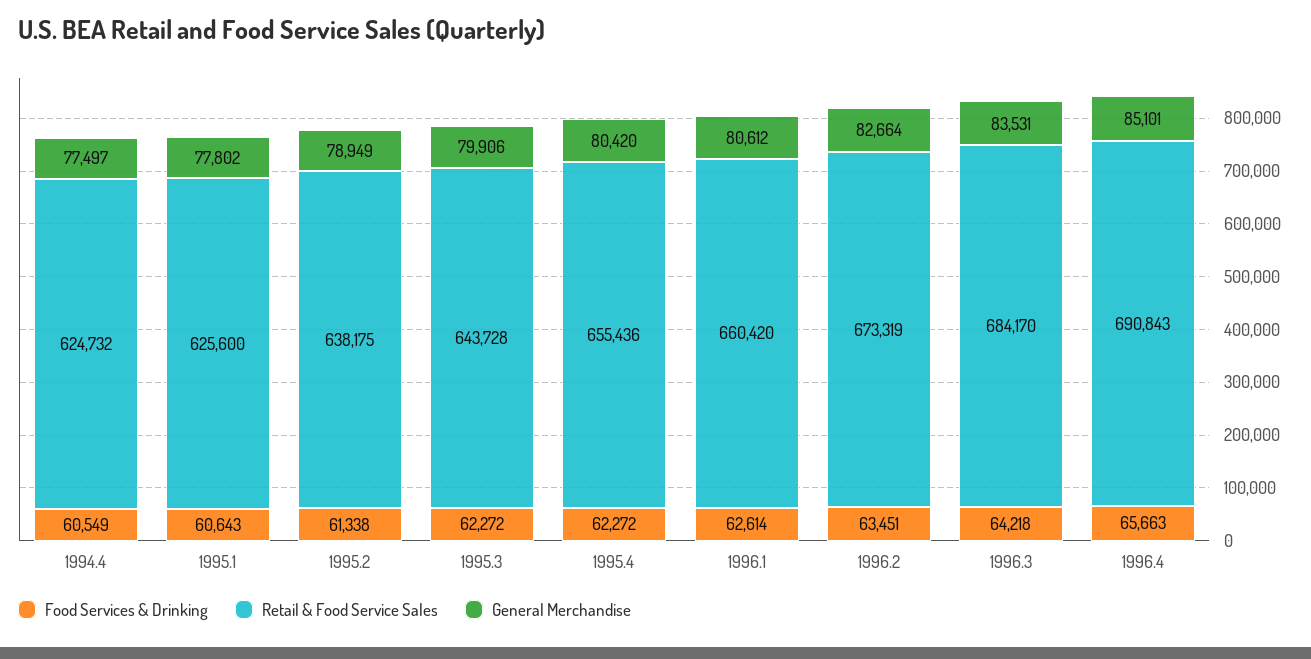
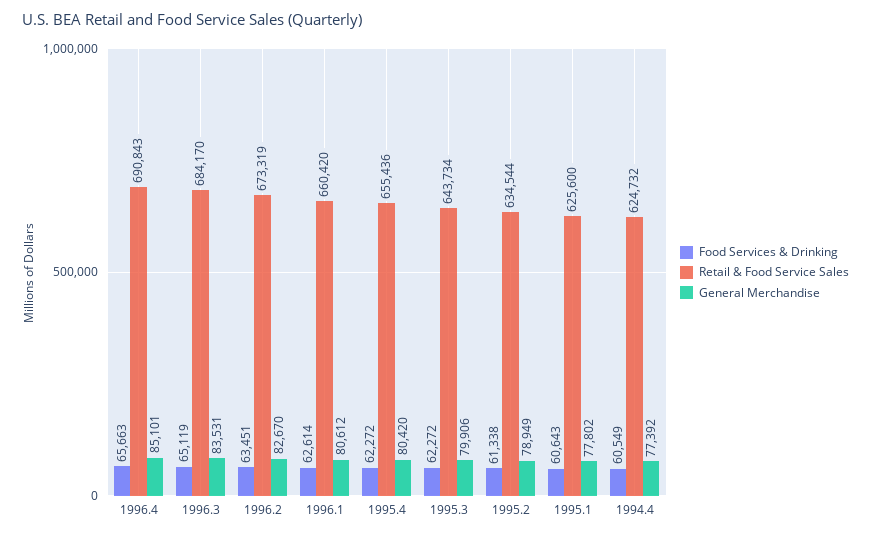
  {
    "Food Services & Drinking": {
      "1994.4": 60549,
      "1995.1": 60643,
      "1995.2": 61338,
      "1995.3": 62272,
      "1995.4": 62272,
      "1996.1": 62614,
      "1996.2": 63451,
-     "1996.3": 64218,
+     "1996.3": 65119,
      "1996.4": 65663
    },
    "Retail & Food Service Sales": {
      "1994.4": 624732,
      "1995.1": 625600,
-     "1995.2": 638175,
+     "1995.2": 634544,
-     "1995.3": 643728,
+     "1995.3": 643734,
      "1995.4": 655436,
      "1996.1": 660420,
      "1996.2": 673319,
      "1996.3": 684170,
      "1996.4": 690843
    },
    "General Merchandise": {
-     "1994.4": 77497,
+     "1994.4": 77392,
      "1995.1": 77802,
      "1995.2": 78949,
      "1995.3": 79906,
      "1995.4": 80420,
      "1996.1": 80612,
-     "1996.2": 82664,
+     "1996.2": 82670,
      "1996.3": 83531,
      "1996.4": 85101
    }
  }

